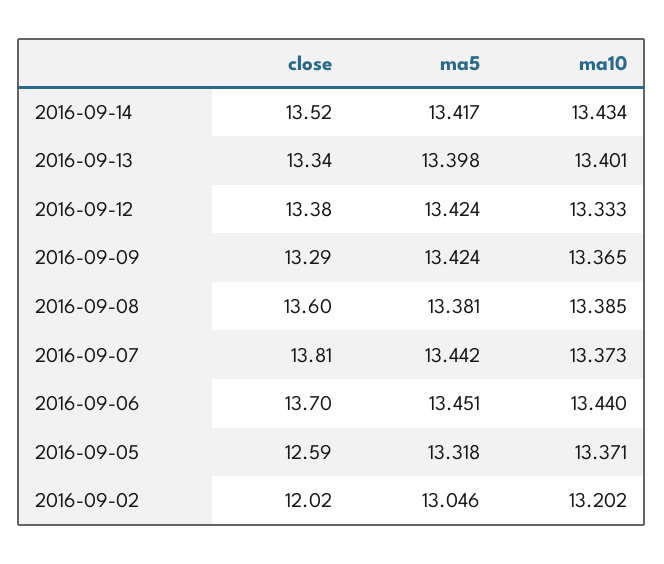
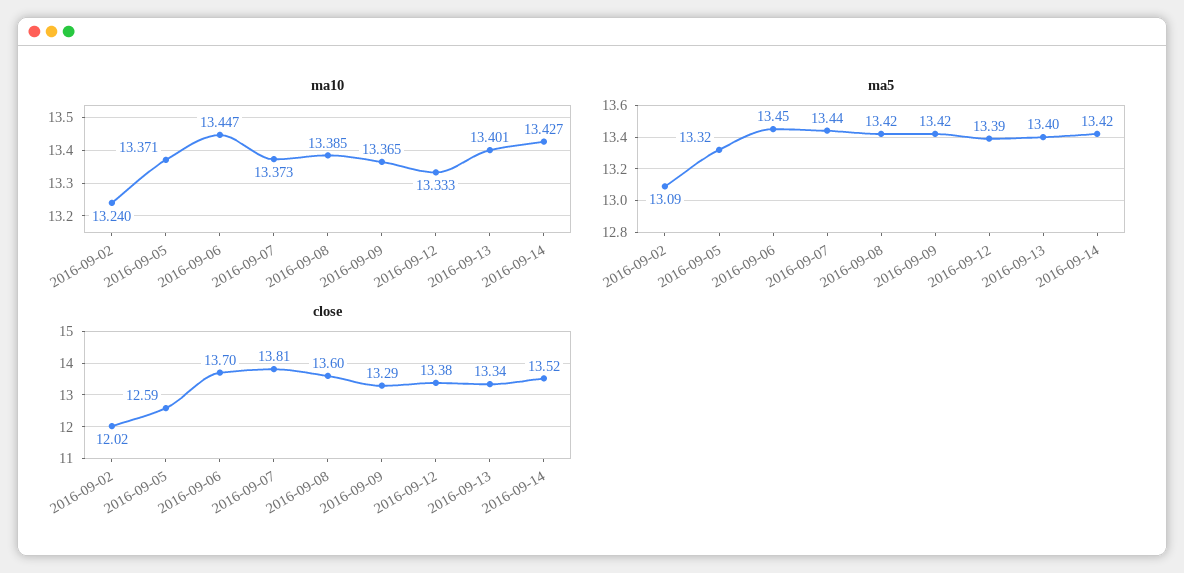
  {
    "close": {
      "2016-09-14": 13.52,
      "2016-09-13": 13.34,
      "2016-09-12": 13.38,
      "2016-09-09": 13.29,
      "2016-09-08": 13.6,
      "2016-09-07": 13.81,
      "2016-09-06": 13.7,
      "2016-09-05": 12.59,
      "2016-09-02": 12.02
    },
    "ma5": {
      "2016-09-14": 13.417,
      "2016-09-13": 13.398,
-     "2016-09-12": 13.424,
+     "2016-09-12": 13.39,
      "2016-09-09": 13.424,
-     "2016-09-08": 13.381,
+     "2016-09-08": 13.42,
      "2016-09-07": 13.442,
      "2016-09-06": 13.451,
      "2016-09-05": 13.318,
-     "2016-09-02": 13.046
+     "2016-09-02": 13.09
    },
    "ma10": {
-     "2016-09-14": 13.434,
+     "2016-09-14": 13.427,
      "2016-09-13": 13.401,
      "2016-09-12": 13.333,
      "2016-09-09": 13.365,
      "2016-09-08": 13.385,
      "2016-09-07": 13.373,
-     "2016-09-06": 13.44,
+     "2016-09-06": 13.447,
      "2016-09-05": 13.371,
-     "2016-09-02": 13.202
+     "2016-09-02": 13.24
    }
  }

